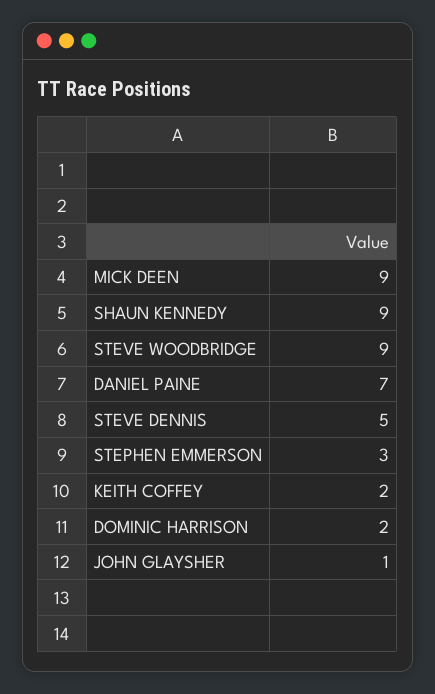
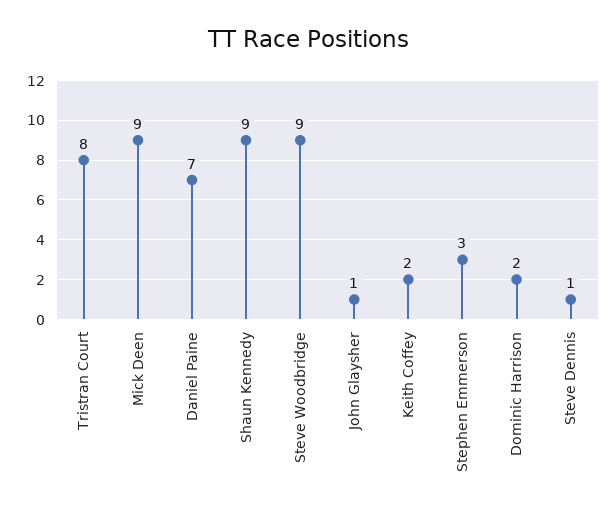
  {
    "MICK DEEN": 9,
    "SHAUN KENNEDY": 9,
    "STEVE WOODBRIDGE": 9,
    "DANIEL PAINE": 7,
-   "STEVE DENNIS": 5,
+   "STEVE DENNIS": 1,
    "STEPHEN EMMERSON": 3,
    "KEITH COFFEY": 2,
    "DOMINIC HARRISON": 2,
-   "JOHN GLAYSHER": 1
+   "JOHN GLAYSHER": 1,
+   "Tristran Court": 8
  }

